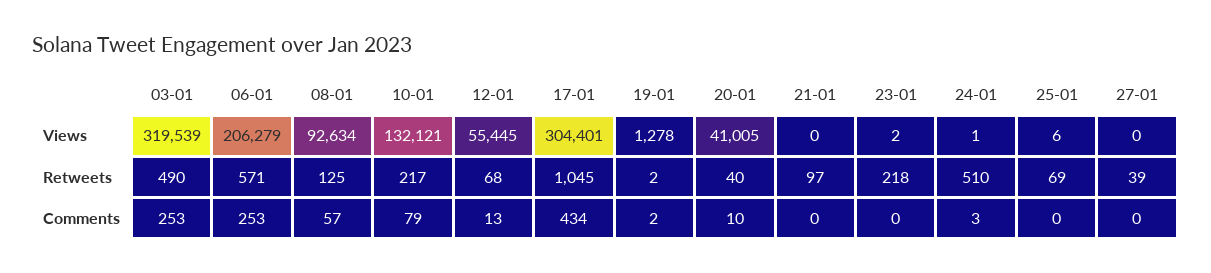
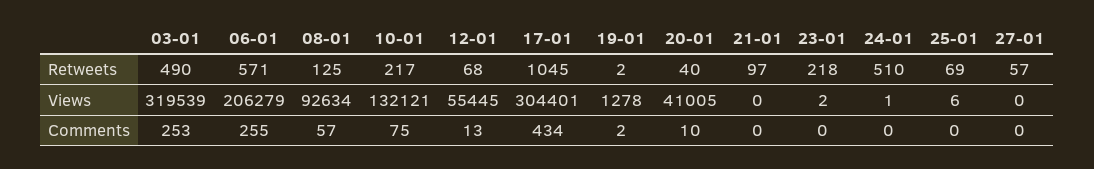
  {
    "03-01": {
      "Views": 319539,
      "Retweets": 490,
      "Comments": 253
    },
    "06-01": {
      "Views": 206279,
      "Retweets": 571,
-     "Comments": 253
+     "Comments": 255
    },
    "08-01": {
      "Views": 92634,
      "Retweets": 125,
      "Comments": 57
    },
    "10-01": {
      "Views": 132121,
      "Retweets": 217,
-     "Comments": 79
+     "Comments": 75
    },
    "12-01": {
      "Views": 55445,
      "Retweets": 68,
      "Comments": 13
    },
    "17-01": {
      "Views": 304401,
      "Retweets": 1045,
      "Comments": 434
    },
    "19-01": {
      "Views": 1278,
      "Retweets": 2,
      "Comments": 2
    },
    "20-01": {
      "Views": 41005,
      "Retweets": 40,
      "Comments": 10
    },
    "21-01": {
      "Views": 0,
      "Retweets": 97,
      "Comments": 0
    },
    "23-01": {
      "Views": 2,
      "Retweets": 218,
      "Comments": 0
    },
    "24-01": {
      "Views": 1,
      "Retweets": 510,
-     "Comments": 3
+     "Comments": 0
    },
    "25-01": {
      "Views": 6,
      "Retweets": 69,
      "Comments": 0
    },
    "27-01": {
      "Views": 0,
-     "Retweets": 39,
+     "Retweets": 57,
      "Comments": 0
    }
  }

